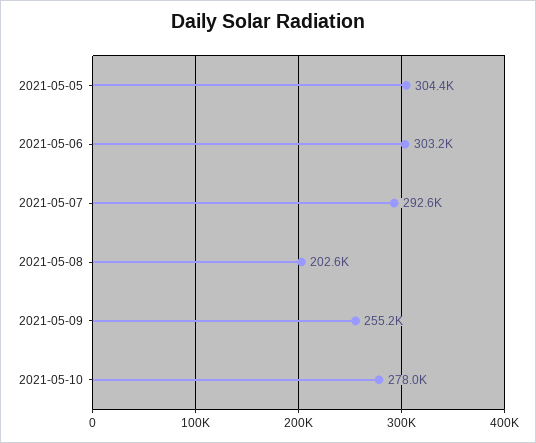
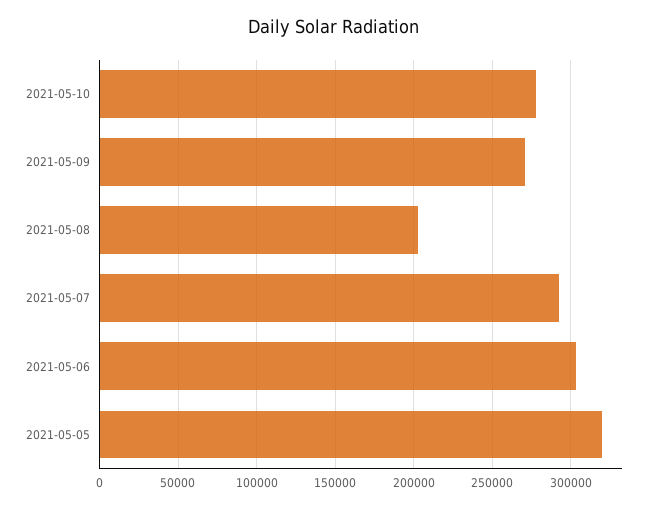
  {
-   "2021-05-05": 304400,
+   "2021-05-05": 320000,
    "2021-05-06": 303200,
    "2021-05-07": 292600,
    "2021-05-08": 202600,
-   "2021-05-09": 255200,
+   "2021-05-09": 270000,
    "2021-05-10": 278000
  }

